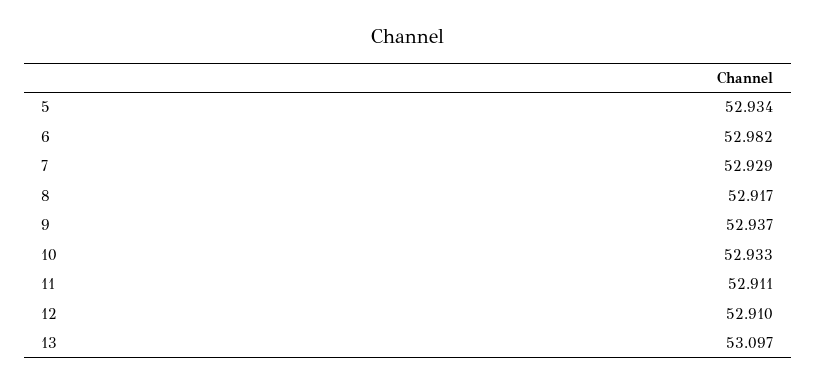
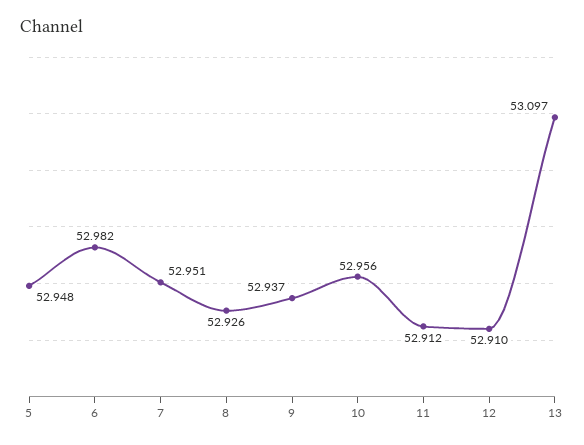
  {
-   "5": 52.934,
+   "5": 52.948,
    "6": 52.982,
-   "7": 52.929,
+   "7": 52.951,
-   "8": 52.917,
+   "8": 52.926,
    "9": 52.937,
-   "10": 52.933,
+   "10": 52.956,
-   "11": 52.911,
+   "11": 52.912,
    "12": 52.91,
    "13": 53.097
  }

